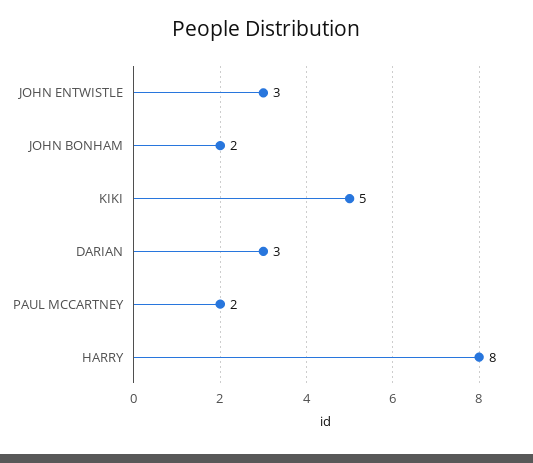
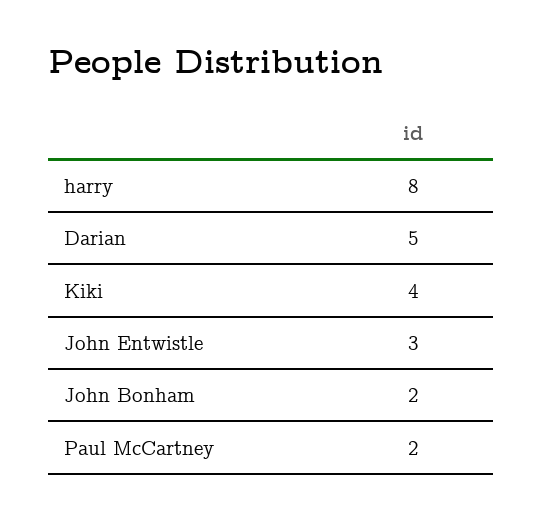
  {
    "JOHN ENTWISTLE": 3,
    "JOHN BONHAM": 2,
-   "KIKI": 5,
+   "KIKI": 4,
-   "DARIAN": 3,
+   "DARIAN": 5,
    "PAUL MCCARTNEY": 2,
    "HARRY": 8
  }

